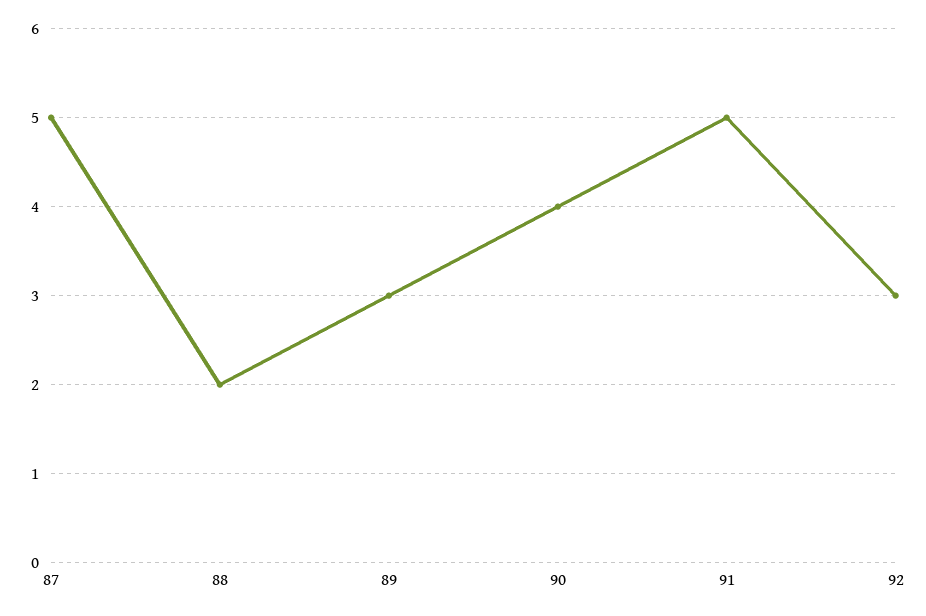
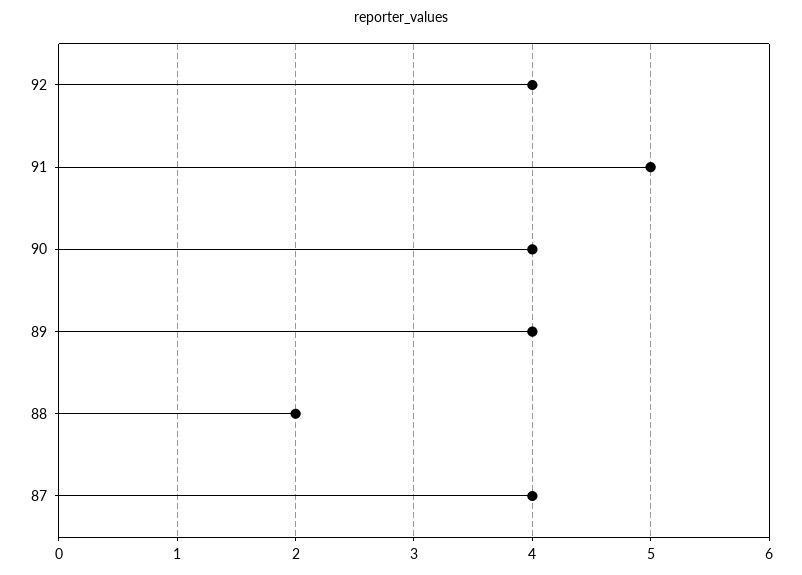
  {
-   "87": 5,
+   "87": 4,
    "88": 2,
-   "89": 3,
+   "89": 4,
    "90": 4,
    "91": 5,
-   "92": 3
+   "92": 4
  }

